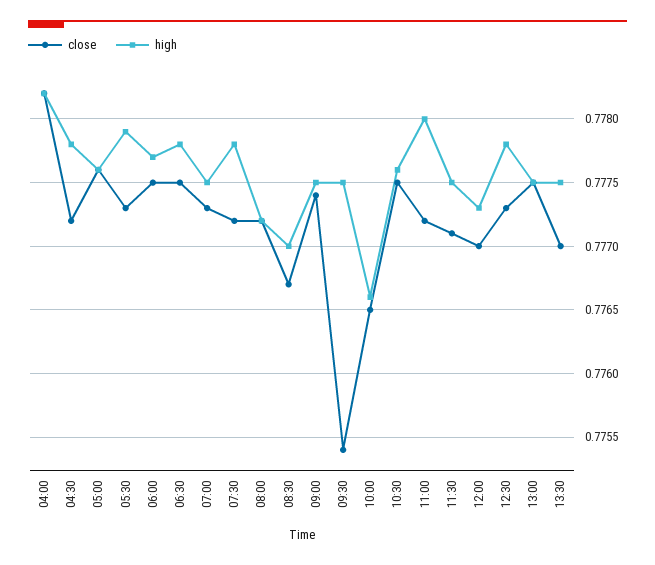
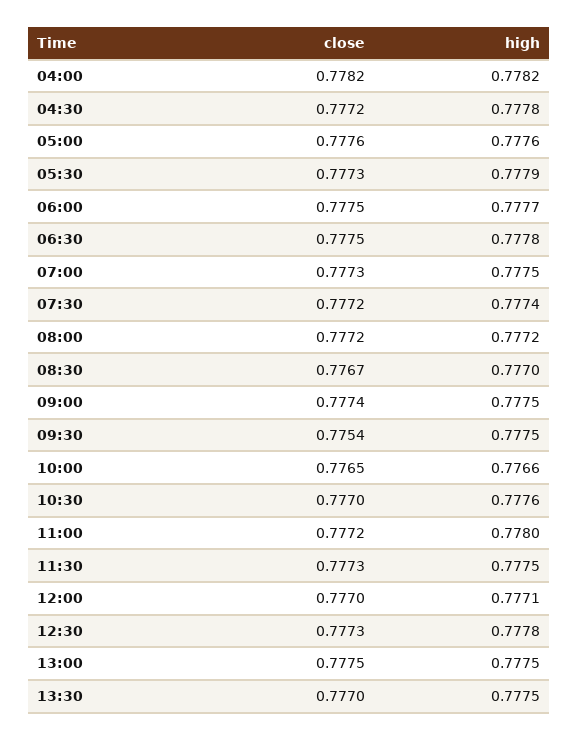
  {
    "close": {
      "04:00": 0.7782,
      "04:30": 0.7772,
      "05:00": 0.7776,
      "05:30": 0.7773,
      "06:00": 0.7775,
      "06:30": 0.7775,
      "07:00": 0.7773,
      "07:30": 0.7772,
      "08:00": 0.7772,
      "08:30": 0.7767,
      "09:00": 0.7774,
      "09:30": 0.7754,
      "10:00": 0.7765,
-     "10:30": 0.7775,
+     "10:30": 0.777,
      "11:00": 0.7772,
-     "11:30": 0.7771,
+     "11:30": 0.7773,
      "12:00": 0.777,
      "12:30": 0.7773,
      "13:00": 0.7775,
      "13:30": 0.777
    },
    "high": {
      "04:00": 0.7782,
      "04:30": 0.7778,
      "05:00": 0.7776,
      "05:30": 0.7779,
      "06:00": 0.7777,
      "06:30": 0.7778,
      "07:00": 0.7775,
-     "07:30": 0.7778,
+     "07:30": 0.7774,
      "08:00": 0.7772,
      "08:30": 0.777,
      "09:00": 0.7775,
      "09:30": 0.7775,
      "10:00": 0.7766,
      "10:30": 0.7776,
      "11:00": 0.778,
      "11:30": 0.7775,
-     "12:00": 0.7773,
+     "12:00": 0.7771,
      "12:30": 0.7778,
      "13:00": 0.7775,
      "13:30": 0.7775
    }
  }

